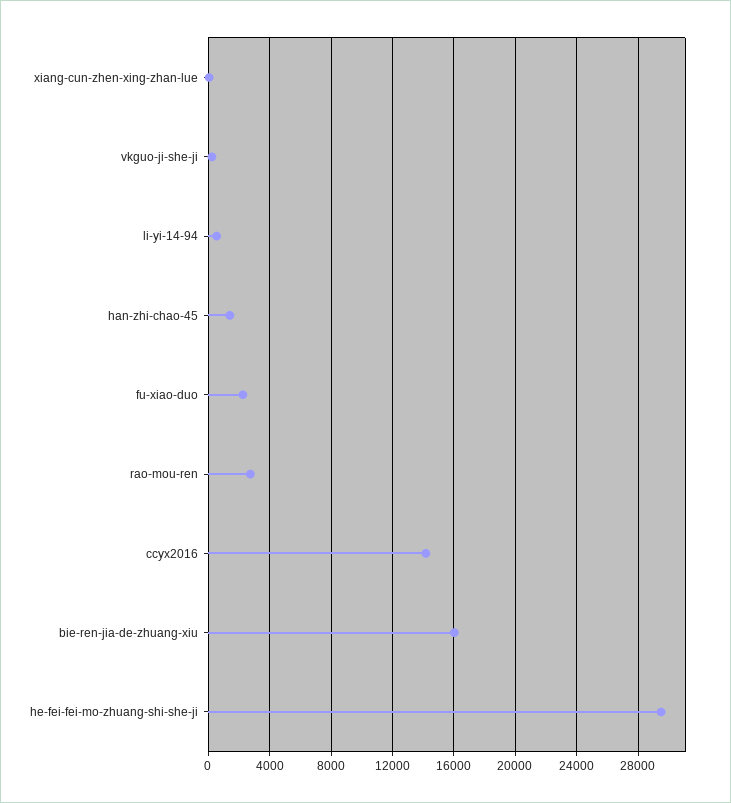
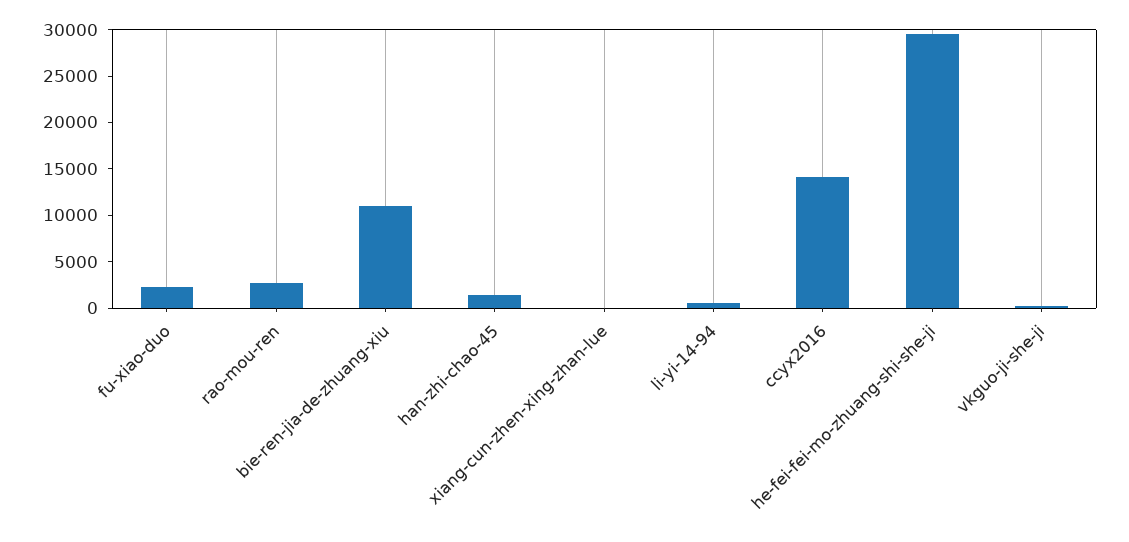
  {
    "xiang-cun-zhen-xing-zhan-lue": 0,
    "vkguo-ji-she-ji": 0,
    "li-yi-14-94": 500,
    "han-zhi-chao-45": 1500,
    "fu-xiao-duo": 2000,
    "rao-mou-ren": 2500,
    "ccyx2016": 14000,
-   "bie-ren-jia-de-zhuang-xiu": 16000,
+   "bie-ren-jia-de-zhuang-xiu": 11000,
    "he-fei-fei-mo-zhuang-shi-she-ji": 29500
  }

